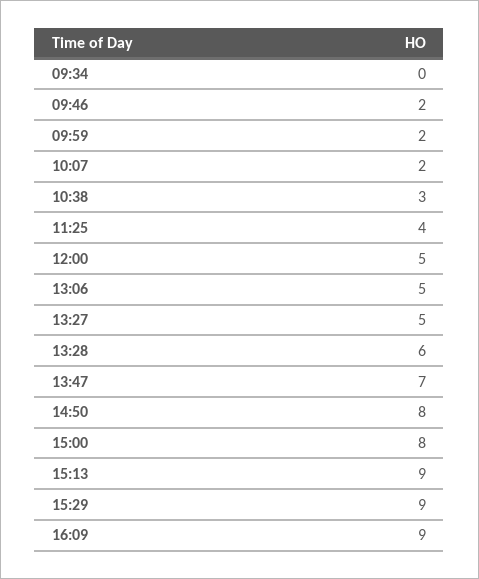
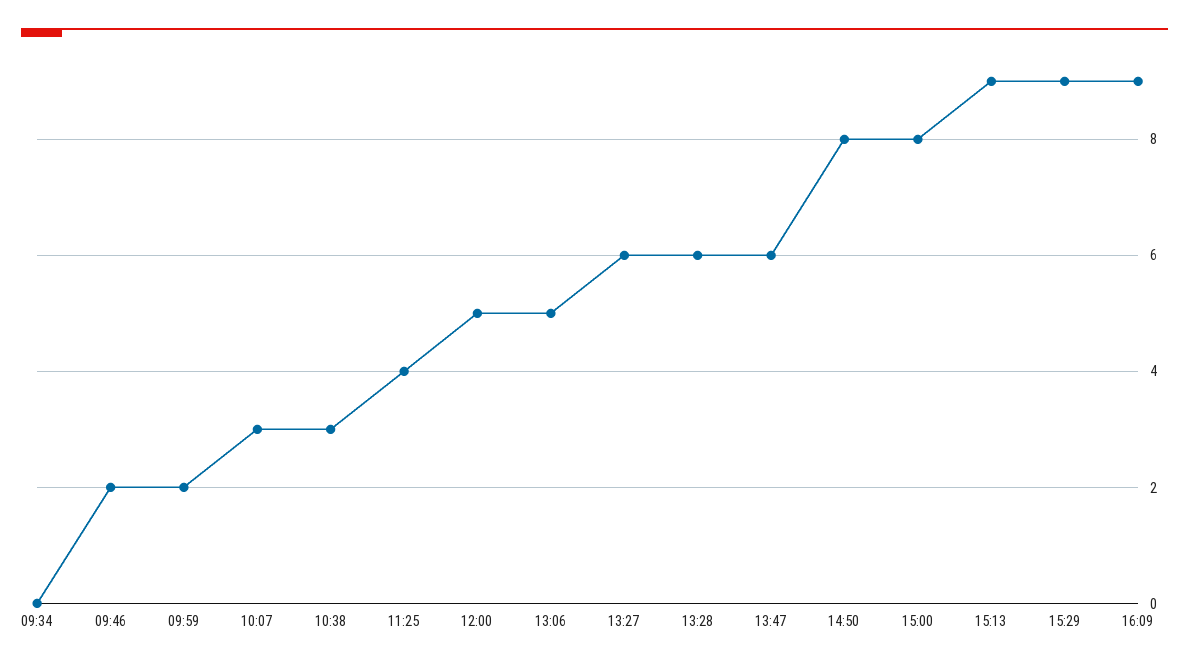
  {
    "09:34": 0,
    "09:46": 2,
    "09:59": 2,
-   "10:07": 2,
+   "10:07": 3,
    "10:38": 3,
    "11:25": 4,
    "12:00": 5,
    "13:06": 5,
-   "13:27": 5,
+   "13:27": 6,
    "13:28": 6,
-   "13:47": 7,
+   "13:47": 6,
    "14:50": 8,
    "15:00": 8,
    "15:13": 9,
    "15:29": 9,
    "16:09": 9
  }

